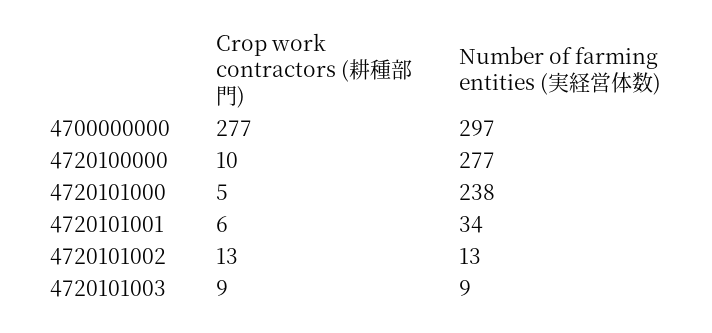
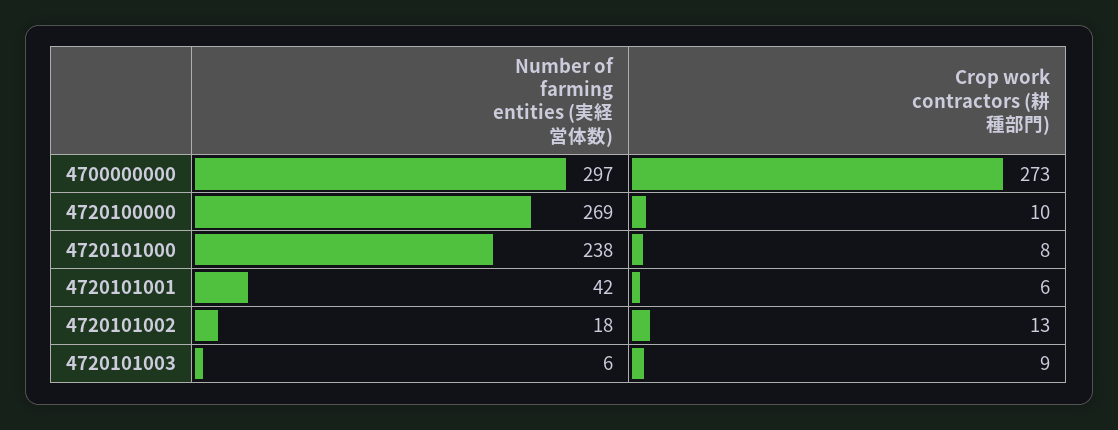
  {
    "Crop work contractors (耕種部門)": {
-     "4700000000": 277,
+     "4700000000": 273,
      "4720100000": 10,
-     "4720101000": 5,
+     "4720101000": 8,
      "4720101001": 6,
      "4720101002": 13,
      "4720101003": 9
    },
    "Number of farming entities (実経営体数)": {
      "4700000000": 297,
-     "4720100000": 277,
+     "4720100000": 269,
      "4720101000": 238,
-     "4720101001": 34,
+     "4720101001": 42,
-     "4720101002": 13,
+     "4720101002": 18,
-     "4720101003": 9
+     "4720101003": 6
    }
  }

